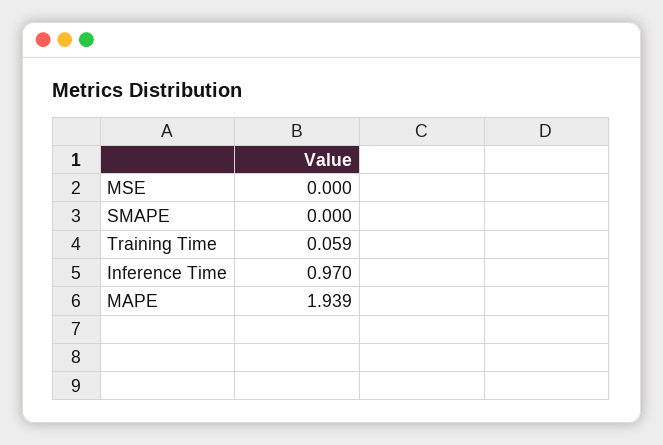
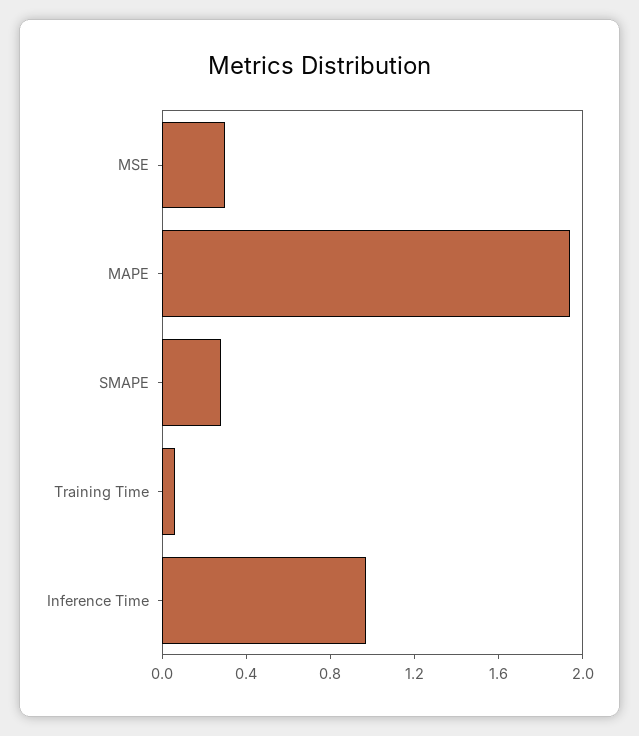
  {
-   "MSE": 0,
+   "MSE": 0.3,
-   "SMAPE": 0,
+   "SMAPE": 0.3,
    "Training Time": 0.059,
    "Inference Time": 0.97,
    "MAPE": 1.939
  }

